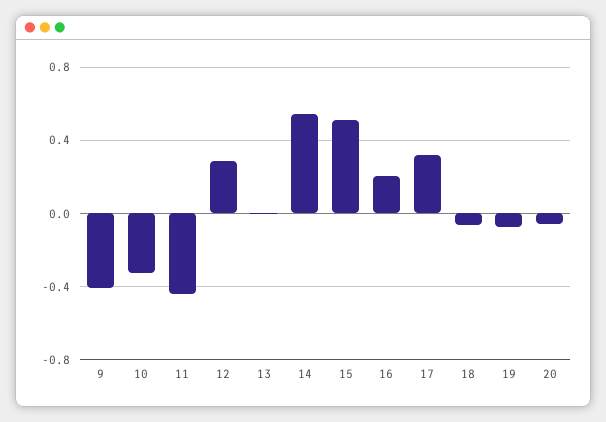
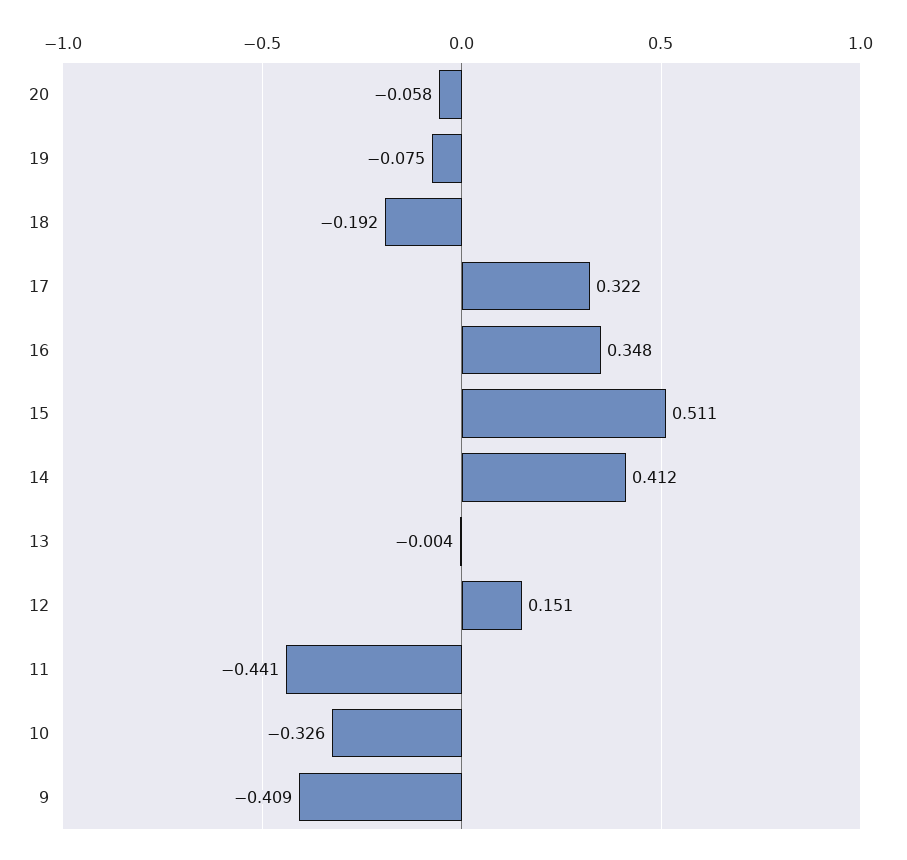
  {
    "9": -0.409,
    "10": -0.326,
    "11": -0.441,
-   "12": 0.3,
+   "12": 0.151,
    "13": -0.004,
-   "14": 0.55,
+   "14": 0.412,
    "15": 0.511,
-   "16": 0.2,
+   "16": 0.348,
    "17": 0.322,
-   "18": -0.05,
+   "18": -0.192,
    "19": -0.075,
    "20": -0.058
  }

